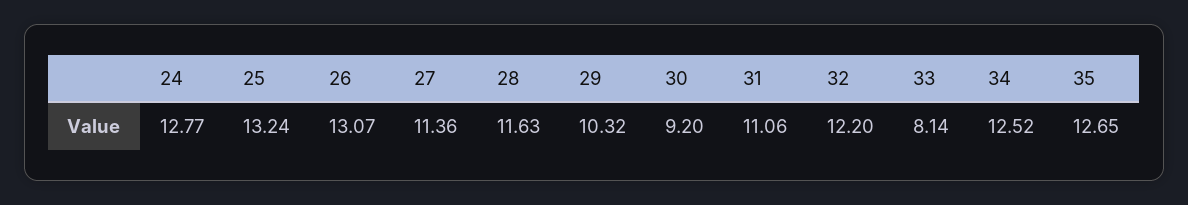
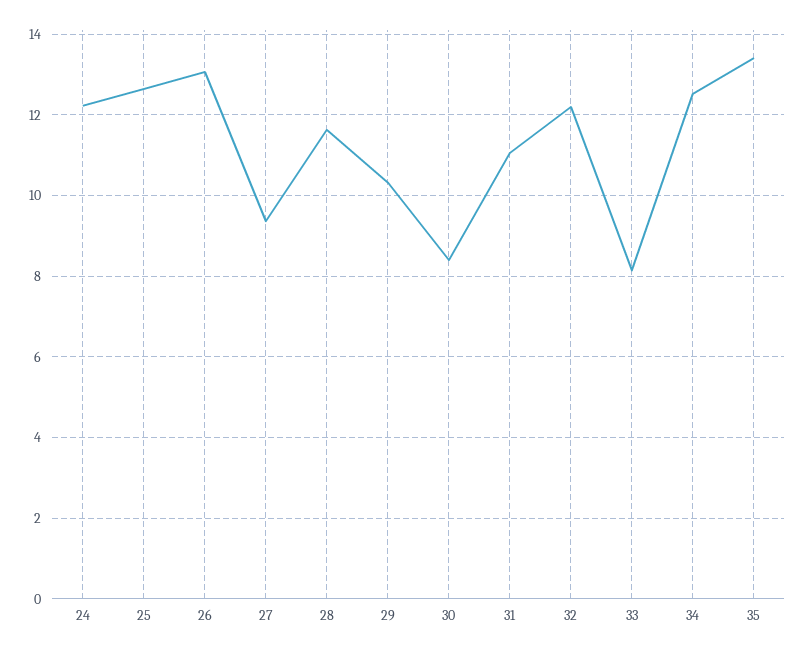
  {
-   "24": 12.77,
+   "24": 12.2,
-   "25": 13.24,
+   "25": 12.6,
    "26": 13.07,
-   "27": 11.36,
+   "27": 9.4,
    "28": 11.63,
    "29": 10.32,
-   "30": 9.2,
+   "30": 8.4,
    "31": 11.06,
    "32": 12.2,
    "33": 8.14,
    "34": 12.52,
-   "35": 12.65
+   "35": 13.4
  }

